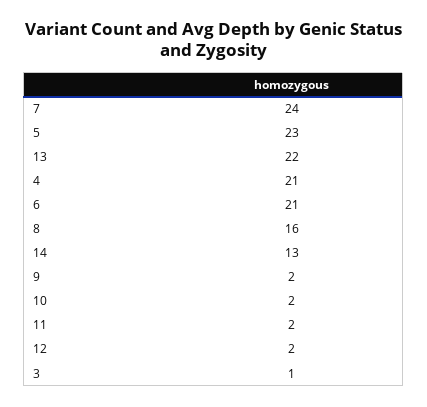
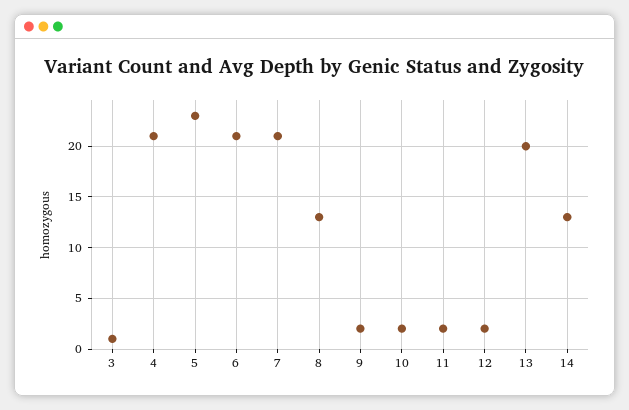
  {
-   "7": 24,
+   "7": 21,
    "5": 23,
-   "13": 22,
+   "13": 20,
    "4": 21,
    "6": 21,
-   "8": 16,
+   "8": 13,
    "14": 13,
    "9": 2,
    "10": 2,
    "11": 2,
    "12": 2,
    "3": 1
  }

